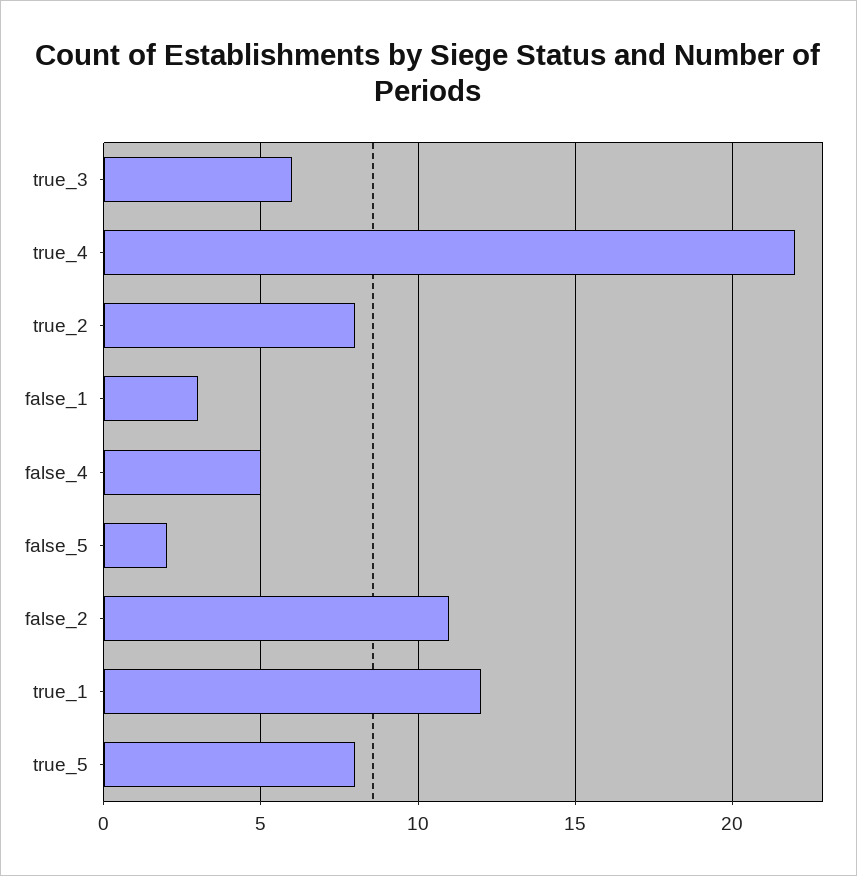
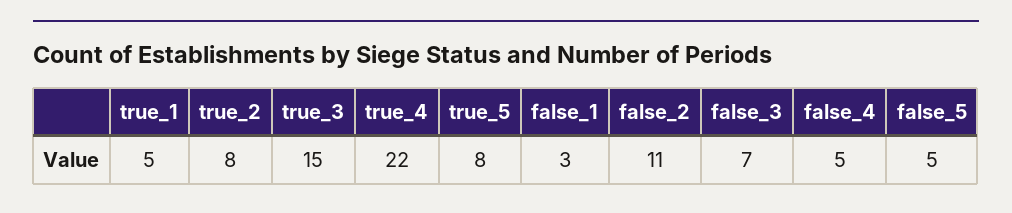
  {
-   "true_3": 6,
+   "true_3": 15,
    "true_4": 22,
    "true_2": 8,
    "false_1": 3,
    "false_4": 5,
-   "false_5": 2,
+   "false_5": 5,
    "false_2": 11,
-   "true_1": 12,
+   "true_1": 5,
-   "true_5": 8
+   "true_5": 8,
+   "false_3": 7
  }

